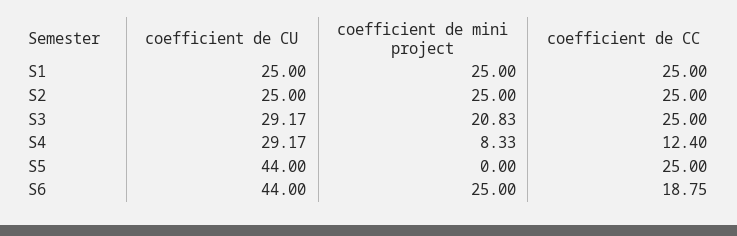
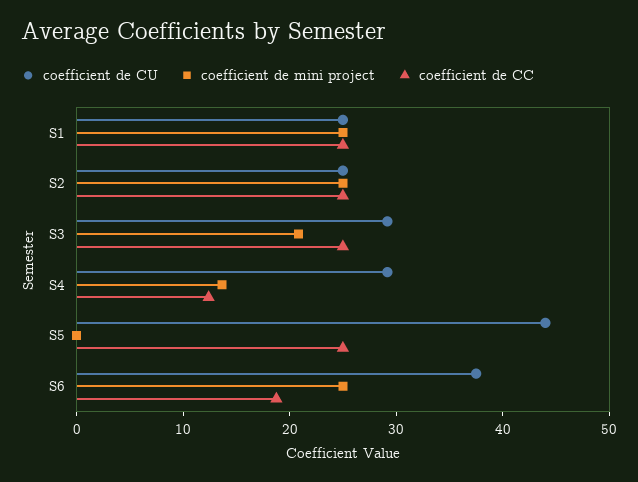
  {
    "coefficient de CU": {
      "S1": 25,
      "S2": 25,
      "S3": 29.17,
      "S4": 29.17,
      "S5": 44,
-     "S6": 44
+     "S6": 38
    },
    "coefficient de mini project": {
      "S1": 25,
      "S2": 25,
      "S3": 20.83,
-     "S4": 8.33,
+     "S4": 14,
      "S5": 0,
      "S6": 25
    },
    "coefficient de CC": {
      "S1": 25,
      "S2": 25,
      "S3": 25,
      "S4": 12.4,
      "S5": 25,
      "S6": 18.75
    }
  }

